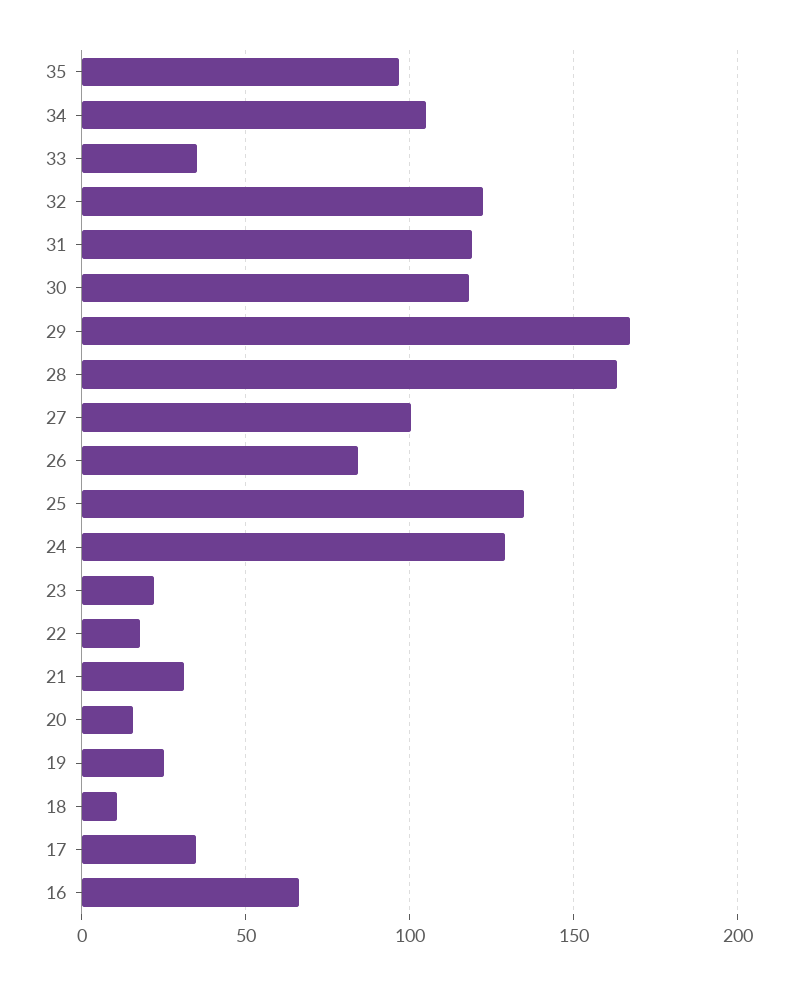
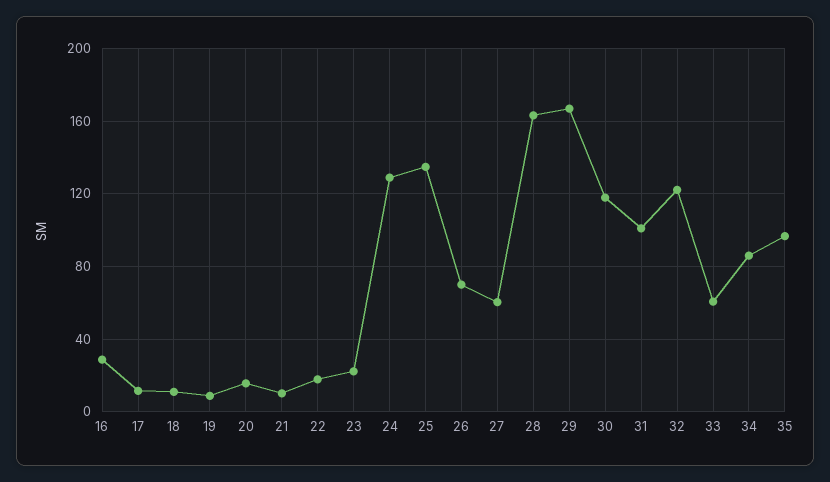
  {
    "35": 95,
-   "34": 105,
+   "34": 85,
-   "33": 35,
+   "33": 60,
    "32": 120,
-   "31": 120,
+   "31": 100,
    "30": 120,
    "29": 165,
    "28": 165,
-   "27": 100,
+   "27": 60,
-   "26": 85,
+   "26": 70,
    "25": 135,
    "24": 130,
    "23": 20,
    "22": 20,
-   "21": 30,
+   "21": 10,
    "20": 15,
-   "19": 25,
+   "19": 10,
    "18": 10,
-   "17": 35,
+   "17": 10,
-   "16": 65
+   "16": 30
  }

